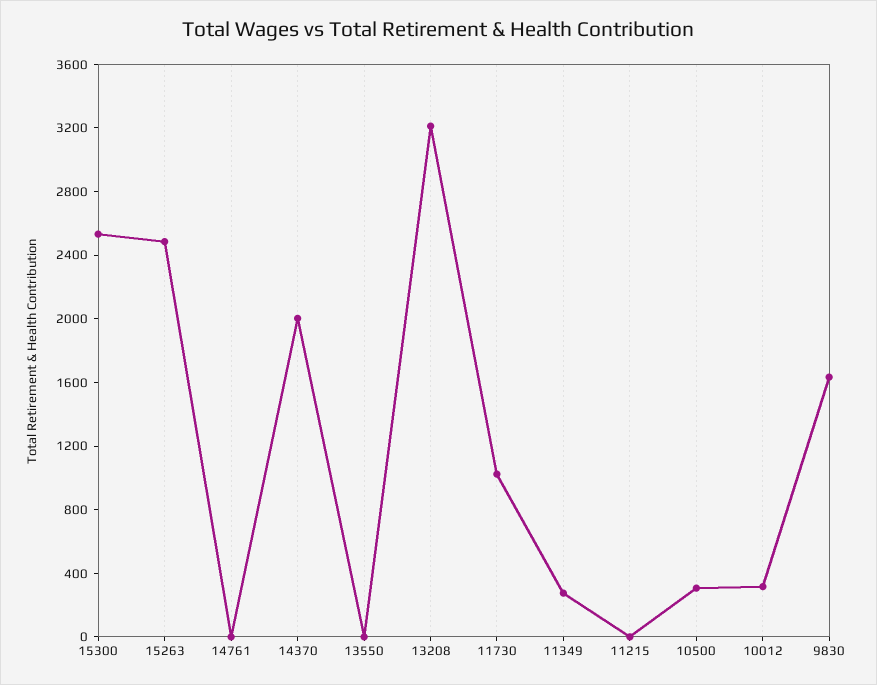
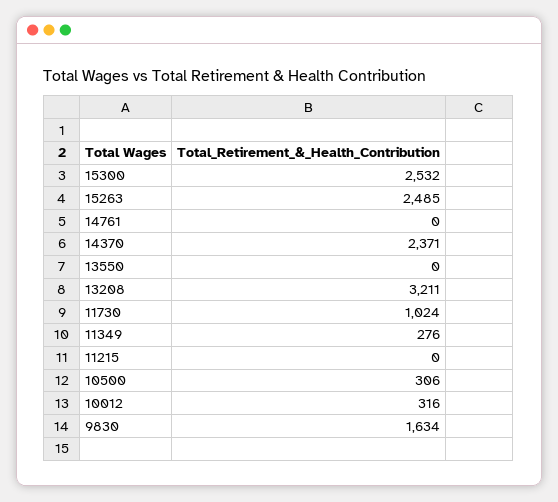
  {
    "15300": 2532,
    "15263": 2485,
    "14761": 0,
-   "14370": 2000,
+   "14370": 2371,
    "13550": 0,
    "13208": 3211,
    "11730": 1024,
    "11349": 276,
    "11215": 0,
    "10500": 306,
    "10012": 316,
    "9830": 1634
  }

